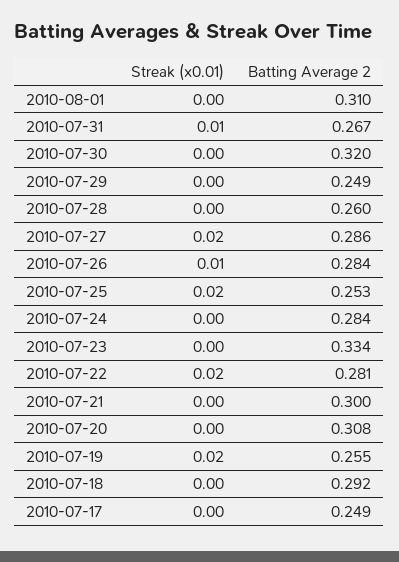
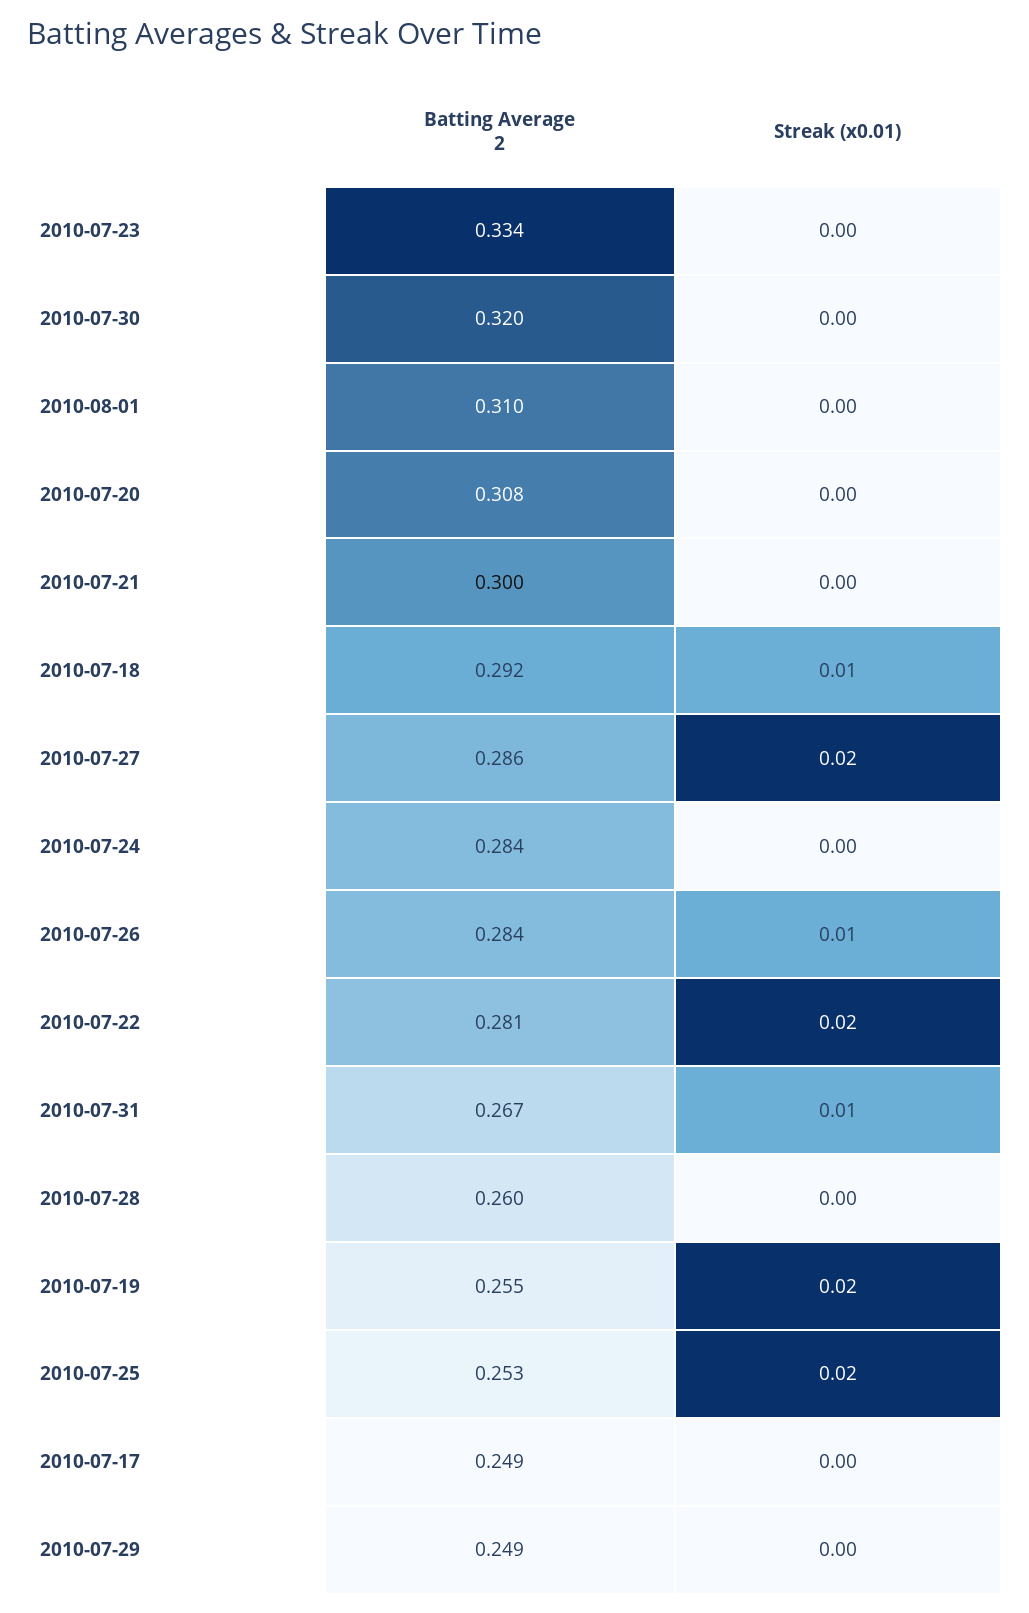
  {
    "Streak (x0.01)": {
      "2010-08-01": 0,
      "2010-07-31": 0.01,
      "2010-07-30": 0,
      "2010-07-29": 0,
      "2010-07-28": 0,
      "2010-07-27": 0.02,
      "2010-07-26": 0.01,
      "2010-07-25": 0.02,
      "2010-07-24": 0,
      "2010-07-23": 0,
      "2010-07-22": 0.02,
      "2010-07-21": 0,
      "2010-07-20": 0,
      "2010-07-19": 0.02,
-     "2010-07-18": 0,
+     "2010-07-18": 0.01,
      "2010-07-17": 0
    },
    "Batting Average 2": {
      "2010-08-01": 0.31,
      "2010-07-31": 0.267,
      "2010-07-30": 0.32,
      "2010-07-29": 0.249,
      "2010-07-28": 0.26,
      "2010-07-27": 0.286,
      "2010-07-26": 0.284,
      "2010-07-25": 0.253,
      "2010-07-24": 0.284,
      "2010-07-23": 0.334,
      "2010-07-22": 0.281,
      "2010-07-21": 0.3,
      "2010-07-20": 0.308,
      "2010-07-19": 0.255,
      "2010-07-18": 0.292,
      "2010-07-17": 0.249
    }
  }

